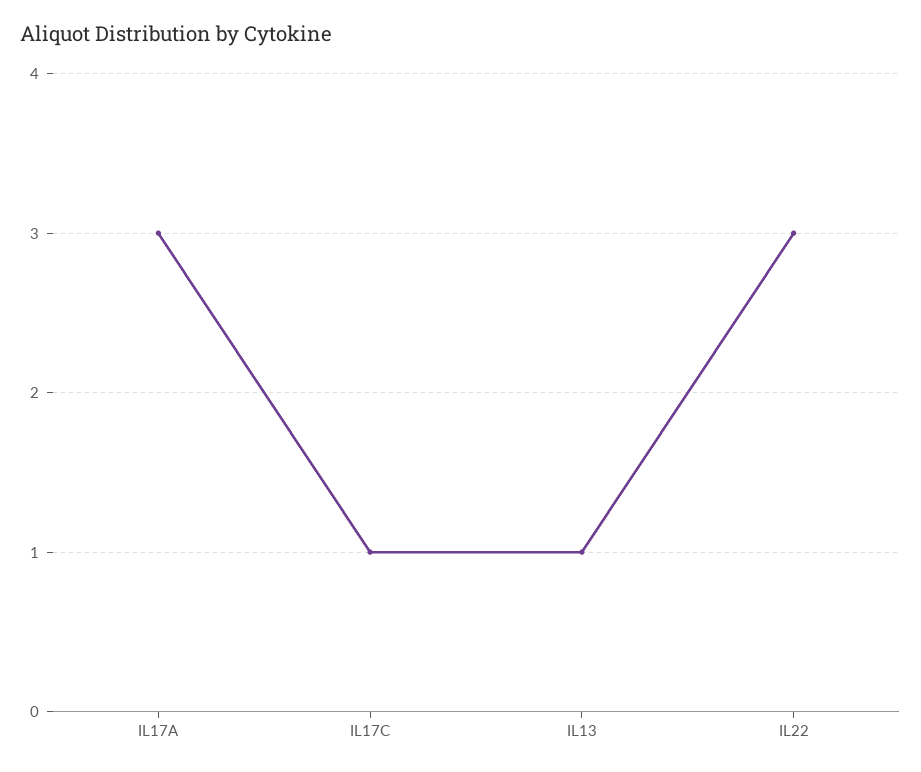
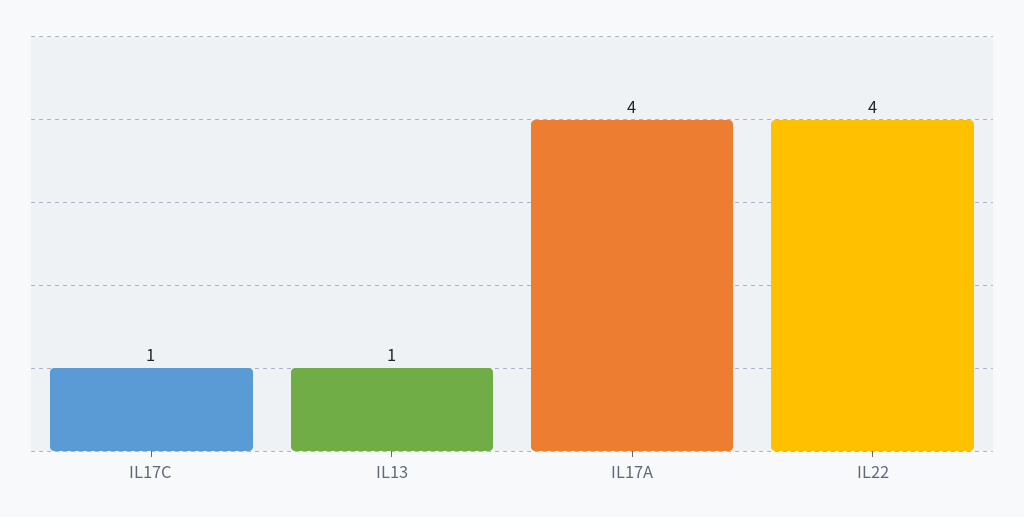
  {
-   "IL17A": 3,
+   "IL17A": 4,
    "IL17C": 1,
    "IL13": 1,
-   "IL22": 3
+   "IL22": 4
  }

